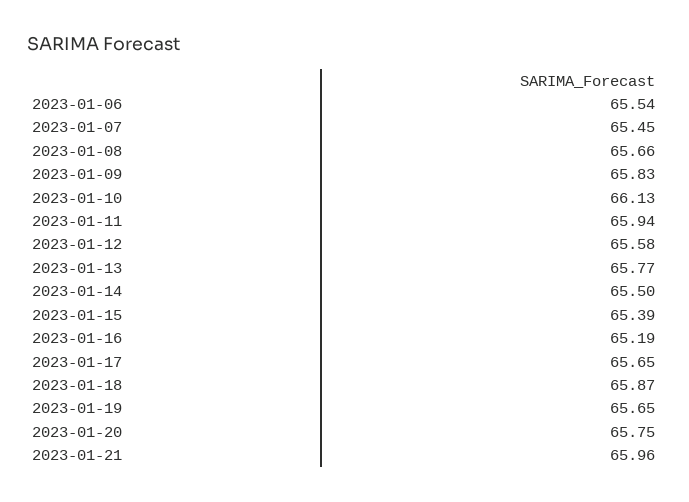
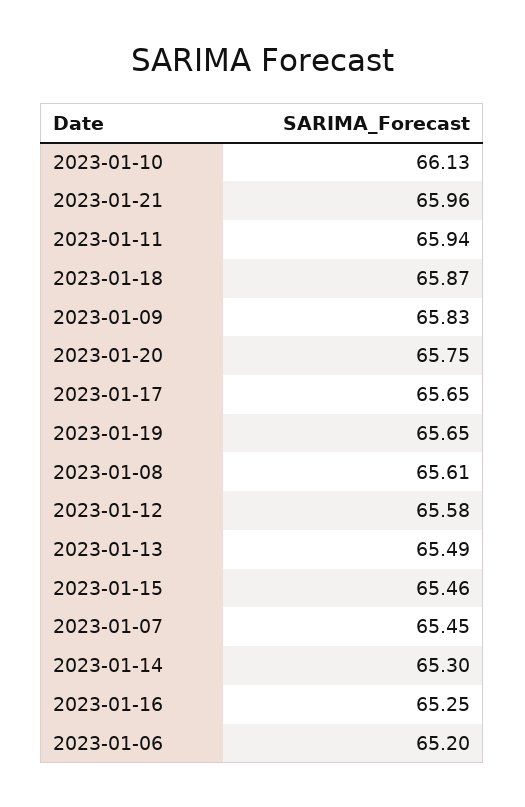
  {
-   "2023-01-06": 65.54,
+   "2023-01-06": 65.2,
    "2023-01-07": 65.45,
-   "2023-01-08": 65.66,
+   "2023-01-08": 65.61,
    "2023-01-09": 65.83,
    "2023-01-10": 66.13,
    "2023-01-11": 65.94,
    "2023-01-12": 65.58,
-   "2023-01-13": 65.77,
+   "2023-01-13": 65.49,
-   "2023-01-14": 65.5,
+   "2023-01-14": 65.3,
-   "2023-01-15": 65.39,
+   "2023-01-15": 65.46,
-   "2023-01-16": 65.19,
+   "2023-01-16": 65.25,
    "2023-01-17": 65.65,
    "2023-01-18": 65.87,
    "2023-01-19": 65.65,
    "2023-01-20": 65.75,
    "2023-01-21": 65.96
  }

